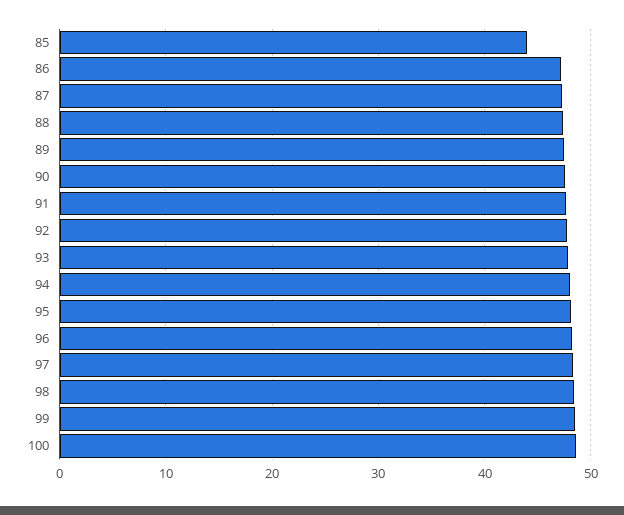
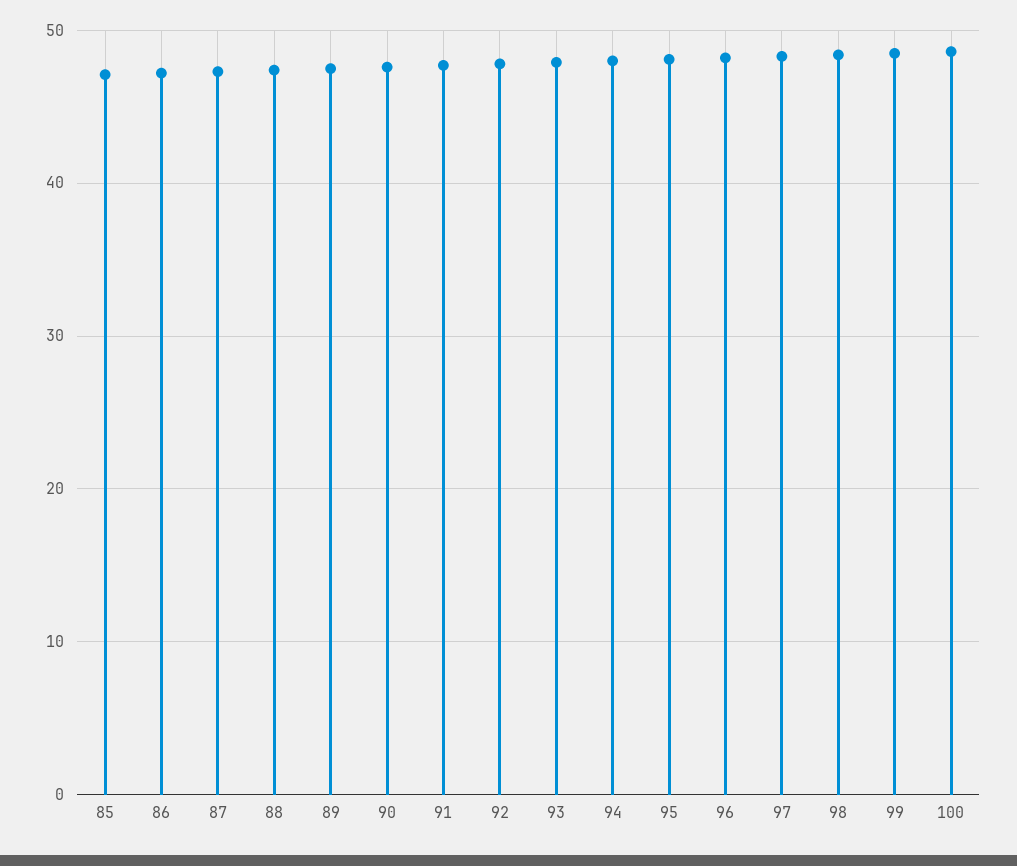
  {
-   "85": 44,
+   "85": 47,
    "86": 47,
    "87": 47,
    "88": 47,
    "89": 48,
    "90": 48,
    "91": 48,
    "92": 48,
    "93": 48,
    "94": 48,
    "95": 48,
    "96": 48,
    "97": 48,
    "98": 48,
    "99": 49,
    "100": 49
  }

